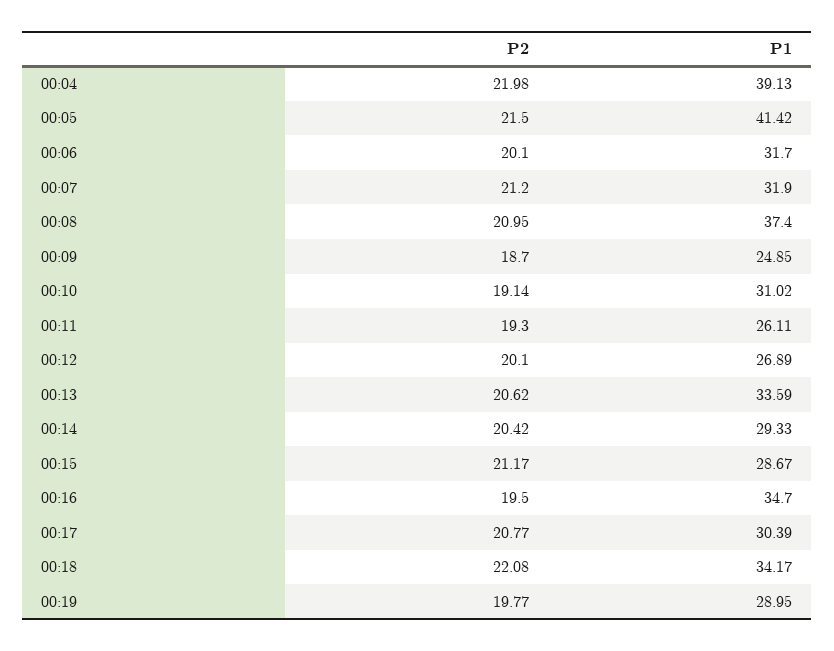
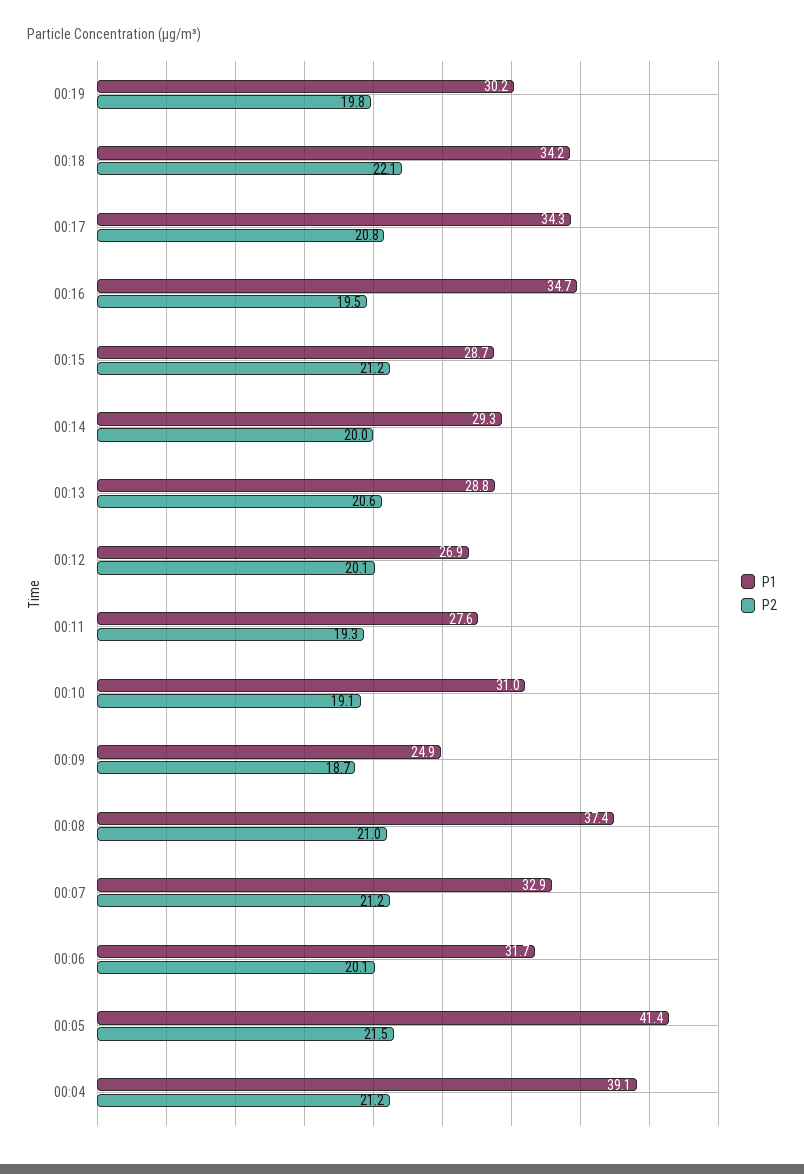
  {
    "P2": {
-     "00:04": 21.98,
+     "00:04": 21.2,
      "00:05": 21.5,
      "00:06": 20.1,
      "00:07": 21.2,
      "00:08": 20.95,
      "00:09": 18.7,
      "00:10": 19.14,
      "00:11": 19.3,
      "00:12": 20.1,
      "00:13": 20.62,
-     "00:14": 20.42,
+     "00:14": 20,
      "00:15": 21.17,
      "00:16": 19.5,
      "00:17": 20.77,
      "00:18": 22.08,
      "00:19": 19.77
    },
    "P1": {
      "00:04": 39.13,
      "00:05": 41.42,
      "00:06": 31.7,
-     "00:07": 31.9,
+     "00:07": 32.9,
      "00:08": 37.4,
      "00:09": 24.85,
      "00:10": 31.02,
-     "00:11": 26.11,
+     "00:11": 27.6,
      "00:12": 26.89,
-     "00:13": 33.59,
+     "00:13": 28.8,
      "00:14": 29.33,
      "00:15": 28.67,
      "00:16": 34.7,
-     "00:17": 30.39,
+     "00:17": 34.3,
      "00:18": 34.17,
-     "00:19": 28.95
+     "00:19": 30.2
    }
  }

